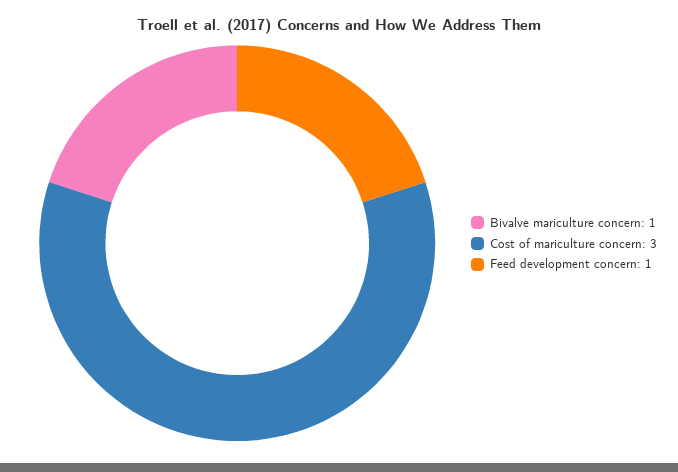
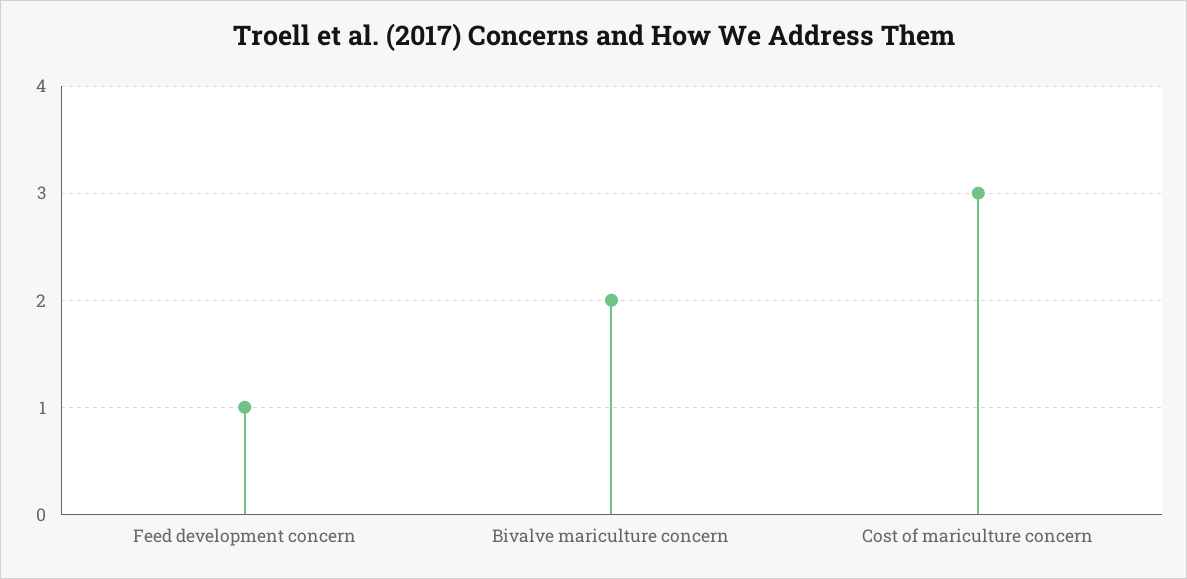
  {
-   "Bivalve mariculture concern": 1,
+   "Bivalve mariculture concern": 2,
    "Cost of mariculture concern": 3,
    "Feed development concern": 1
  }

